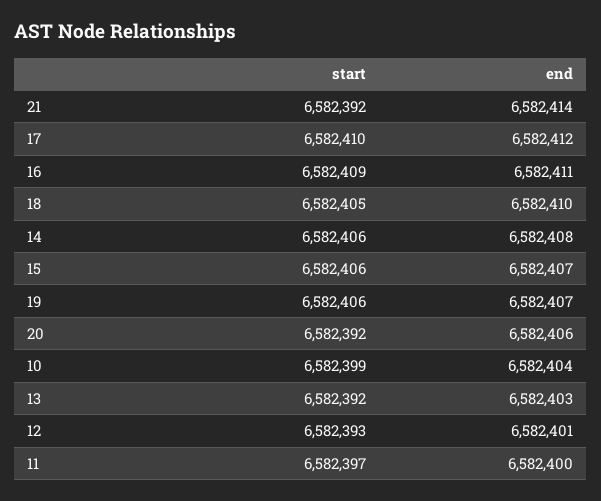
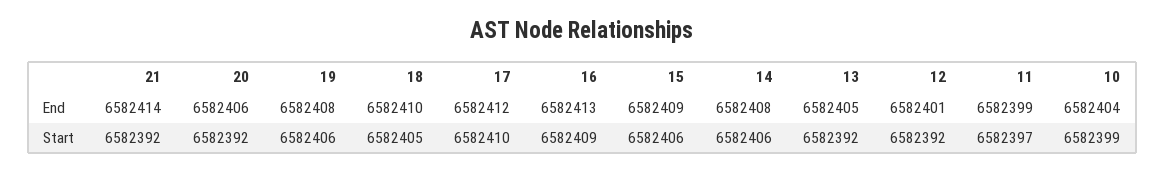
  {
    "start": {
      "21": 6582392,
      "17": 6582410,
      "16": 6582409,
      "18": 6582405,
      "14": 6582406,
      "15": 6582406,
      "19": 6582406,
      "20": 6582392,
      "10": 6582399,
      "13": 6582392,
-     "12": 6582393,
+     "12": 6582392,
      "11": 6582397
    },
    "end": {
      "21": 6582414,
      "17": 6582412,
-     "16": 6582411,
+     "16": 6582413,
      "18": 6582410,
      "14": 6582408,
-     "15": 6582407,
+     "15": 6582409,
-     "19": 6582407,
+     "19": 6582408,
      "20": 6582406,
      "10": 6582404,
-     "13": 6582403,
+     "13": 6582405,
      "12": 6582401,
-     "11": 6582400
+     "11": 6582399
    }
  }

